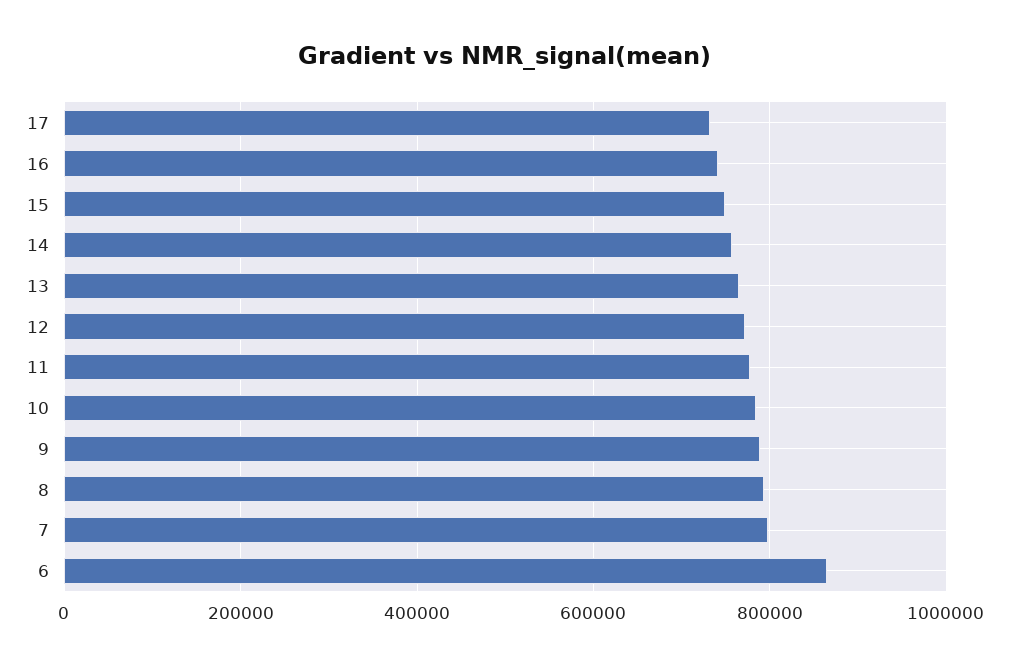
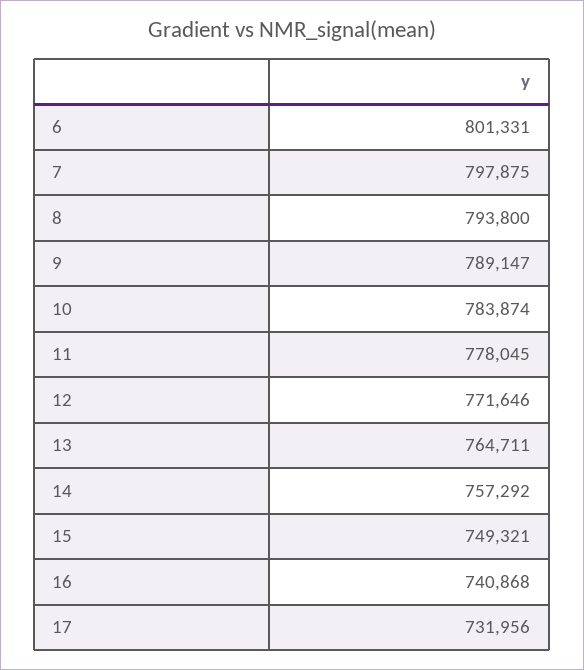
  {
    "17": 731956,
    "16": 740868,
    "15": 749321,
    "14": 757292,
    "13": 764711,
    "12": 771646,
    "11": 778045,
    "10": 783874,
    "9": 789147,
    "8": 793800,
    "7": 797875,
-   "6": 860000
+   "6": 801331
  }

